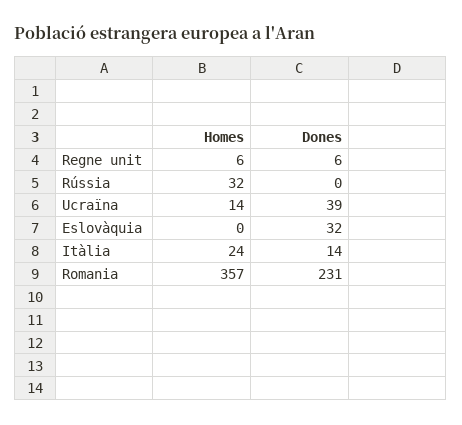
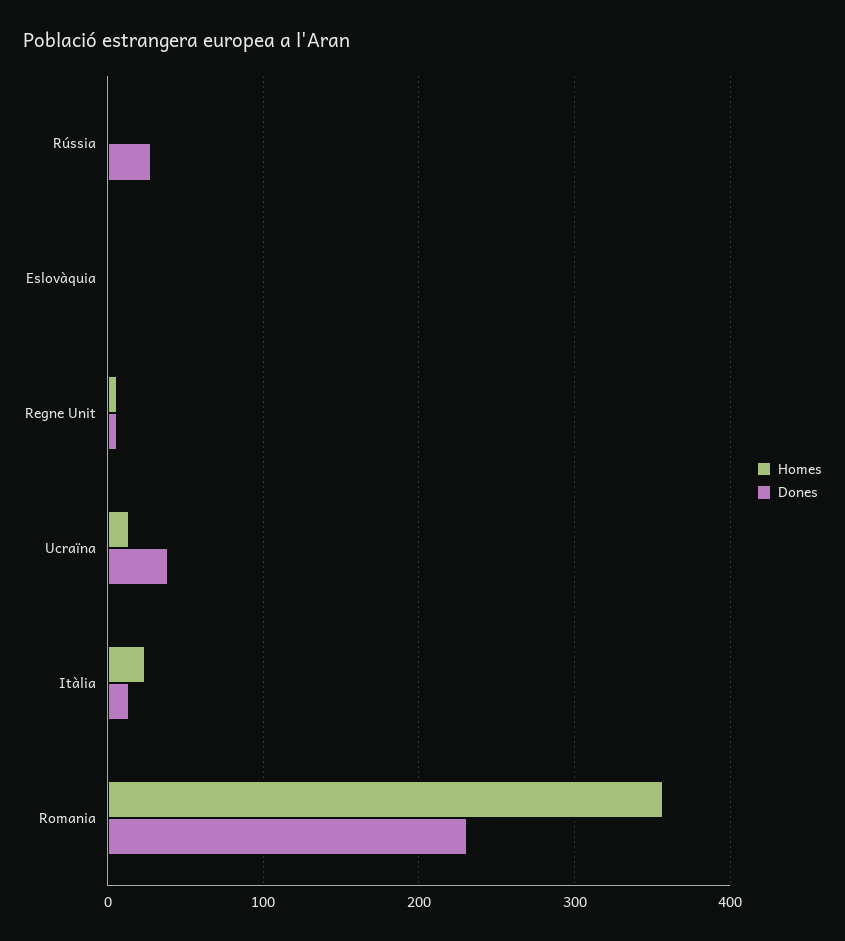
  {
    "Homes": {
      "Regne unit": 6,
-     "Rússia": 32,
+     "Rússia": 0,
      "Ucraïna": 14,
      "Eslovàquia": 0,
      "Itàlia": 24,
      "Romania": 357
    },
    "Dones": {
      "Regne unit": 6,
-     "Rússia": 0,
+     "Rússia": 30,
      "Ucraïna": 39,
-     "Eslovàquia": 32,
+     "Eslovàquia": 0,
      "Itàlia": 14,
      "Romania": 231
    }
  }

